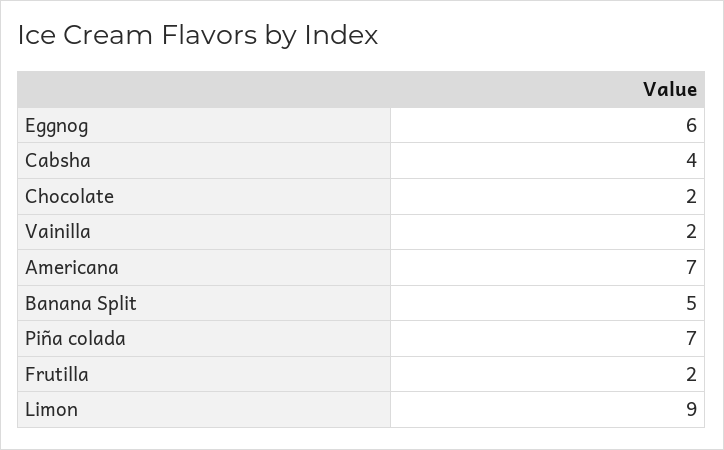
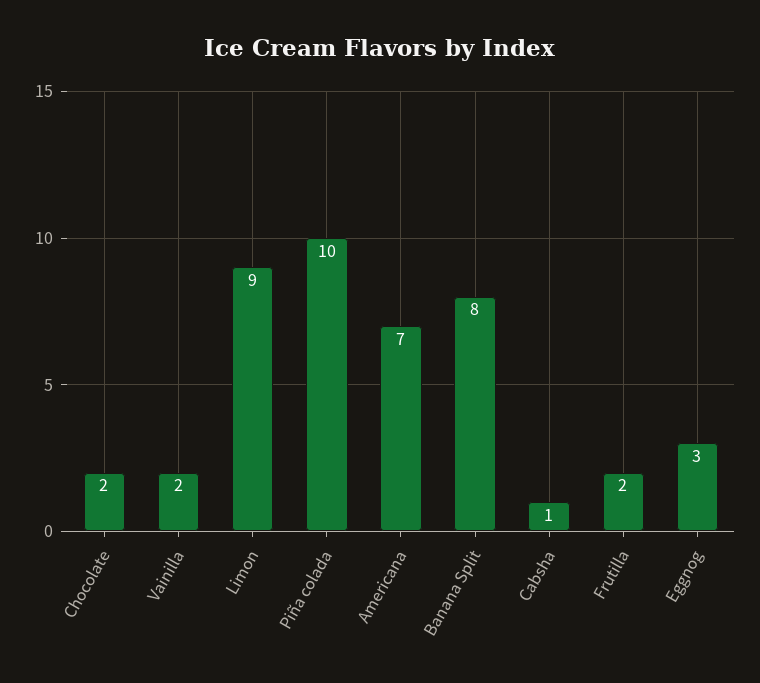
  {
-   "Eggnog": 6,
+   "Eggnog": 3,
-   "Cabsha": 4,
+   "Cabsha": 1,
    "Chocolate": 2,
    "Vainilla": 2,
    "Americana": 7,
-   "Banana Split": 5,
+   "Banana Split": 8,
-   "Piña colada": 7,
+   "Piña colada": 10,
    "Frutilla": 2,
    "Limon": 9
  }

